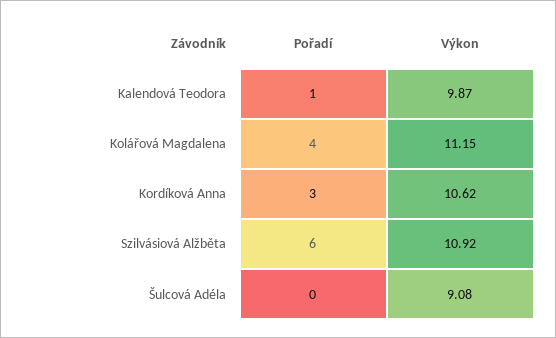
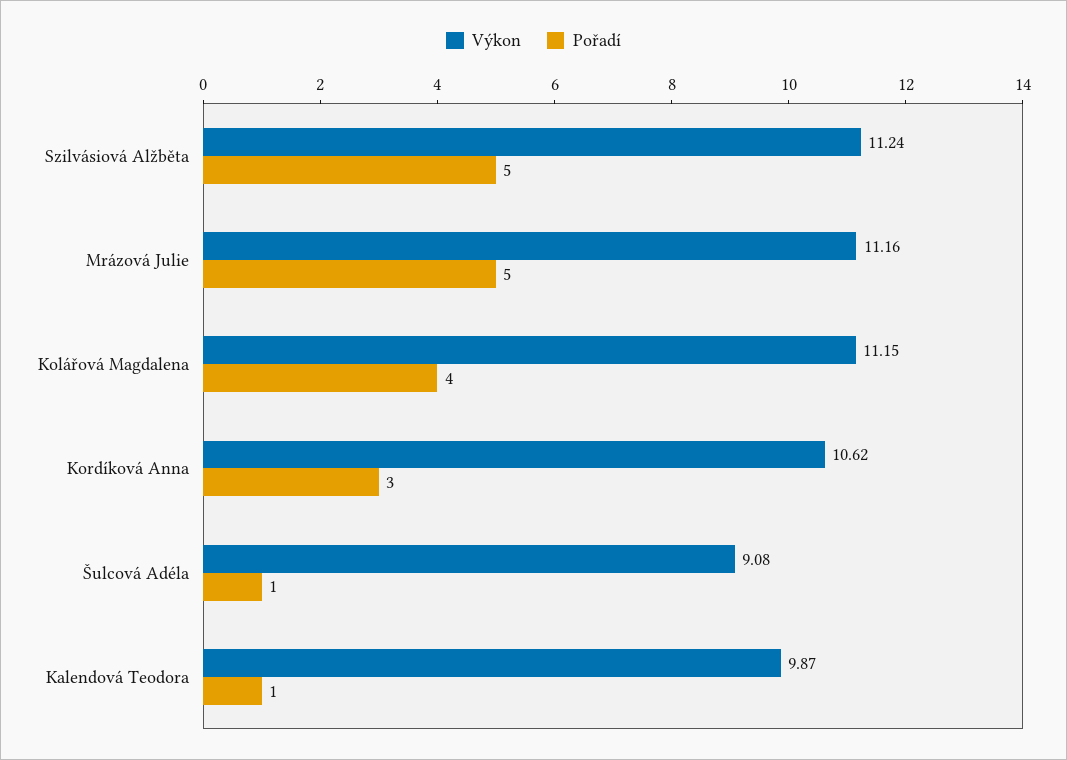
  {
    "Pořadí": {
      "Kalendová Teodora": 1,
      "Kolářová Magdalena": 4,
      "Kordíková Anna": 3,
-     "Szilvásiová Alžběta": 6,
+     "Szilvásiová Alžběta": 5,
-     "Šulcová Adéla": 0
+     "Šulcová Adéla": 1,
+     "Mrázová Julie": 5
    },
    "Výkon": {
      "Kalendová Teodora": 9.87,
      "Kolářová Magdalena": 11.15,
      "Kordíková Anna": 10.62,
-     "Szilvásiová Alžběta": 10.92,
+     "Szilvásiová Alžběta": 11.24,
-     "Šulcová Adéla": 9.08
+     "Šulcová Adéla": 9.08,
+     "Mrázová Julie": 11.16
    }
  }

